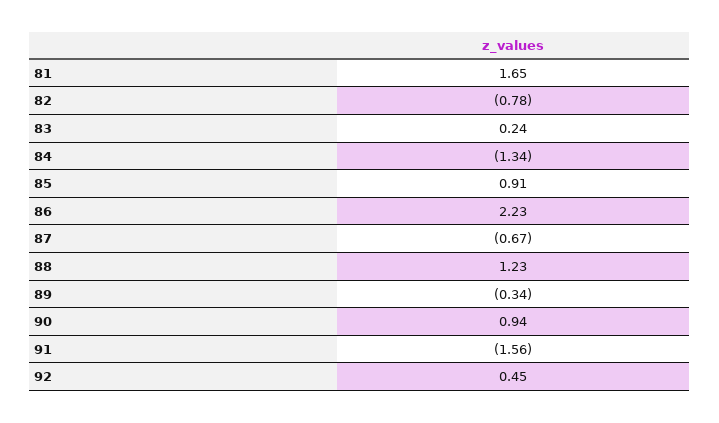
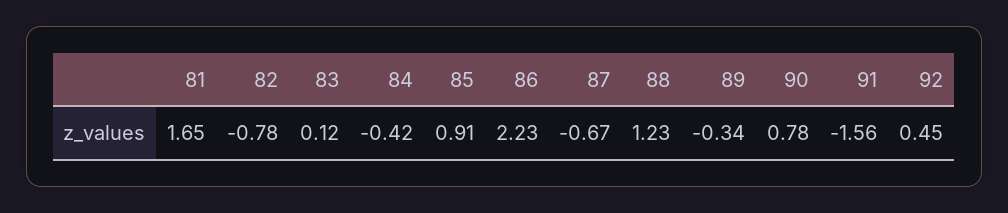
  {
    "81": 1.65,
    "82": -0.78,
-   "83": 0.24,
+   "83": 0.12,
-   "84": -1.34,
+   "84": -0.42,
    "85": 0.91,
    "86": 2.23,
    "87": -0.67,
    "88": 1.23,
    "89": -0.34,
-   "90": 0.94,
+   "90": 0.78,
    "91": -1.56,
    "92": 0.45
  }

